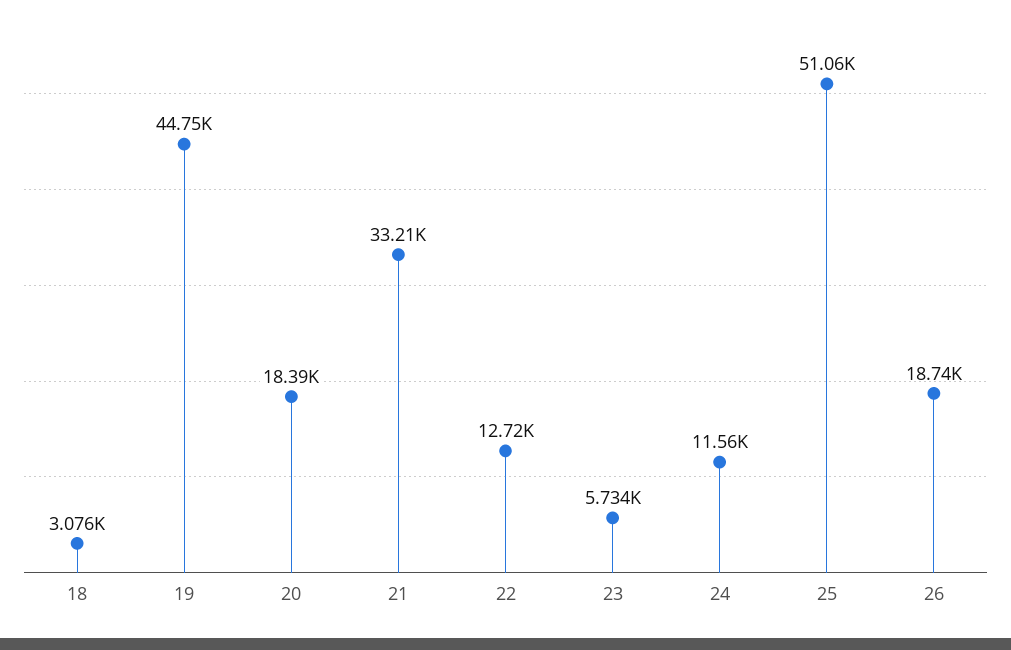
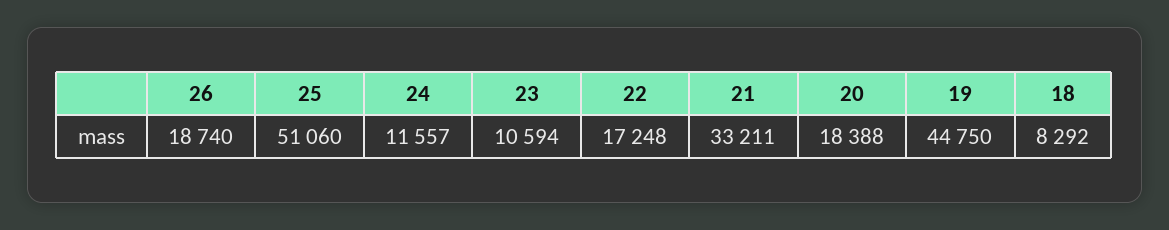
  {
-   "18": 3076,
+   "18": 8292,
    "19": 44750,
    "20": 18388,
    "21": 33211,
-   "22": 12720,
+   "22": 17248,
-   "23": 5734,
+   "23": 10594,
    "24": 11557,
    "25": 51060,
    "26": 18740
  }

